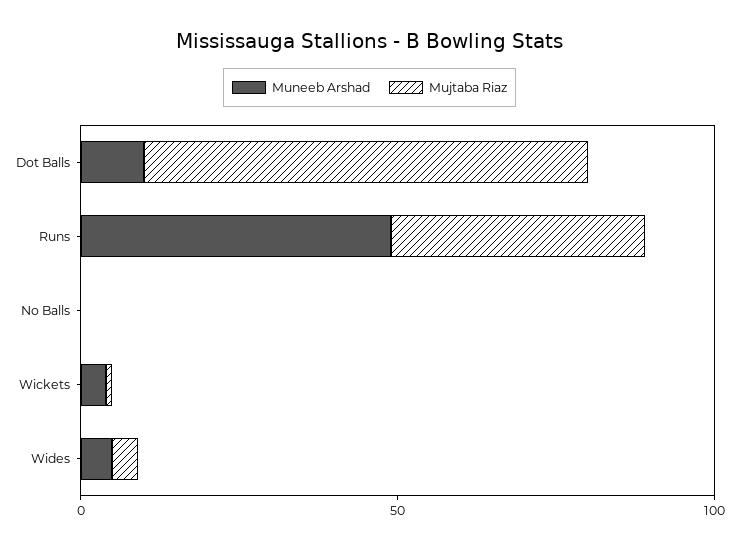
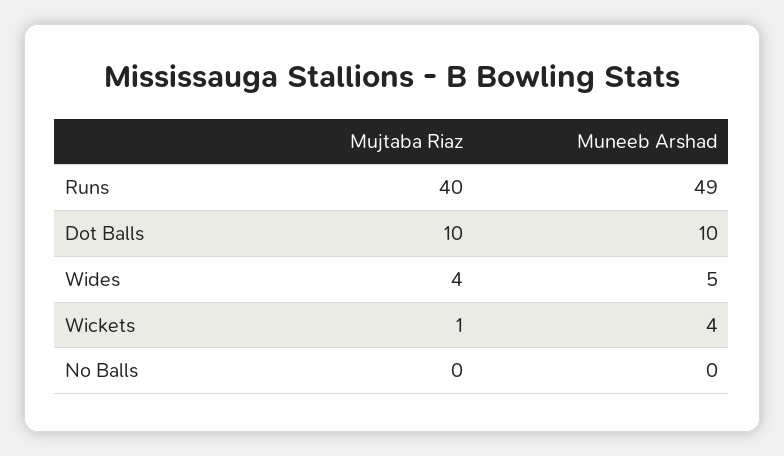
  {
    "Muneeb Arshad": {
      "Dot Balls": 10,
      "Runs": 49,
      "No Balls": 0,
      "Wickets": 4,
      "Wides": 5
    },
    "Mujtaba Riaz": {
-     "Dot Balls": 70,
+     "Dot Balls": 10,
      "Runs": 40,
      "No Balls": 0,
      "Wickets": 1,
      "Wides": 4
    }
  }

